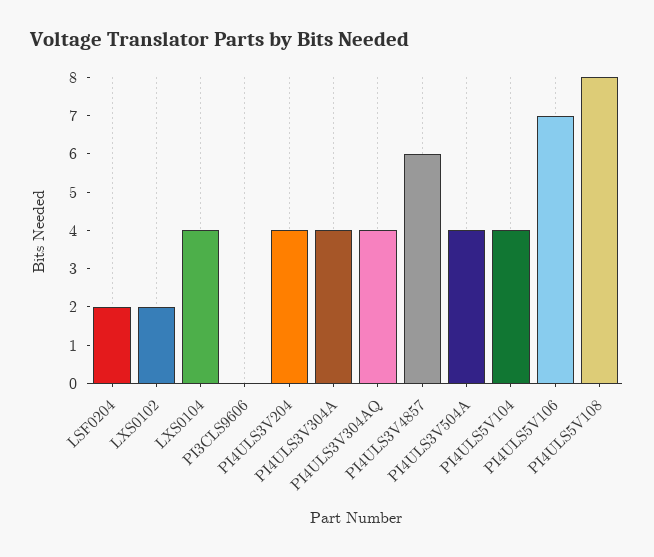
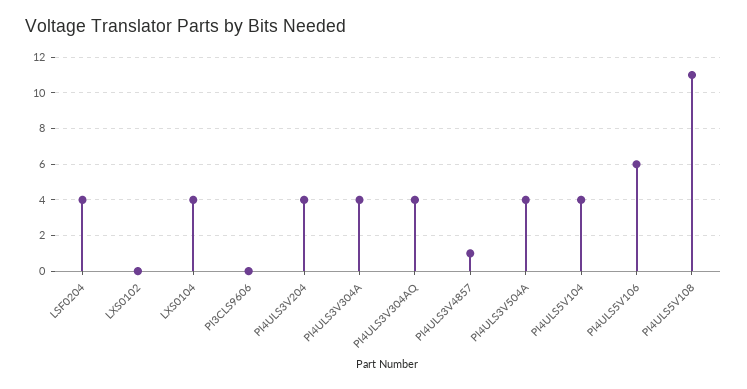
  {
-   "LSF0204": 2,
+   "LSF0204": 4,
-   "LXS0102": 2,
+   "LXS0102": 0,
    "LXS0104": 4,
    "PI3CLS9606": 0,
    "PI4ULS3V204": 4,
    "PI4ULS3V304A": 4,
    "PI4ULS3V304AQ": 4,
-   "PI4ULS3V4857": 6,
+   "PI4ULS3V4857": 1,
    "PI4ULS3V504A": 4,
    "PI4ULS5V104": 4,
-   "PI4ULS5V106": 7,
+   "PI4ULS5V106": 6,
-   "PI4ULS5V108": 8
+   "PI4ULS5V108": 11
  }

